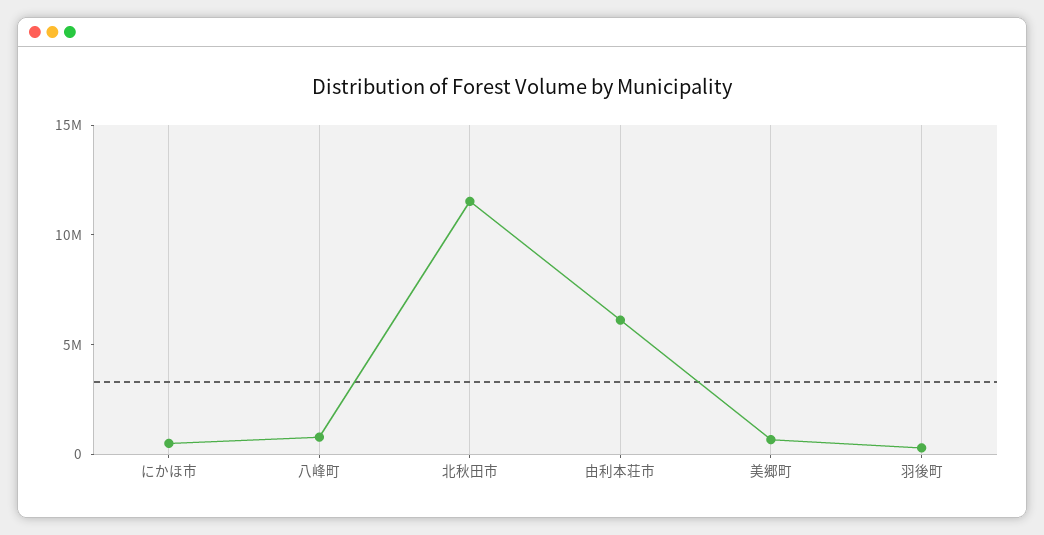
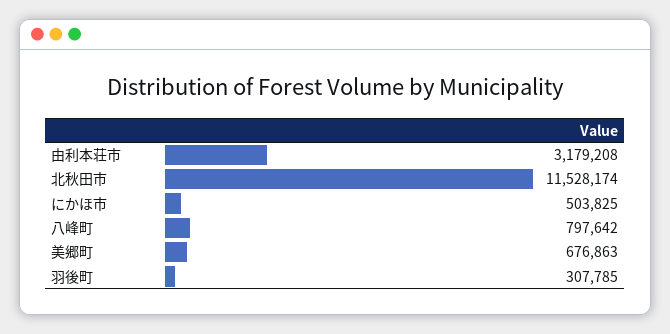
  {
    "にかほ市": 503825,
    "八峰町": 797642,
    "北秋田市": 11528174,
-   "由利本荘市": 6000000,
+   "由利本荘市": 3179208,
    "美郷町": 676863,
    "羽後町": 307785
  }

